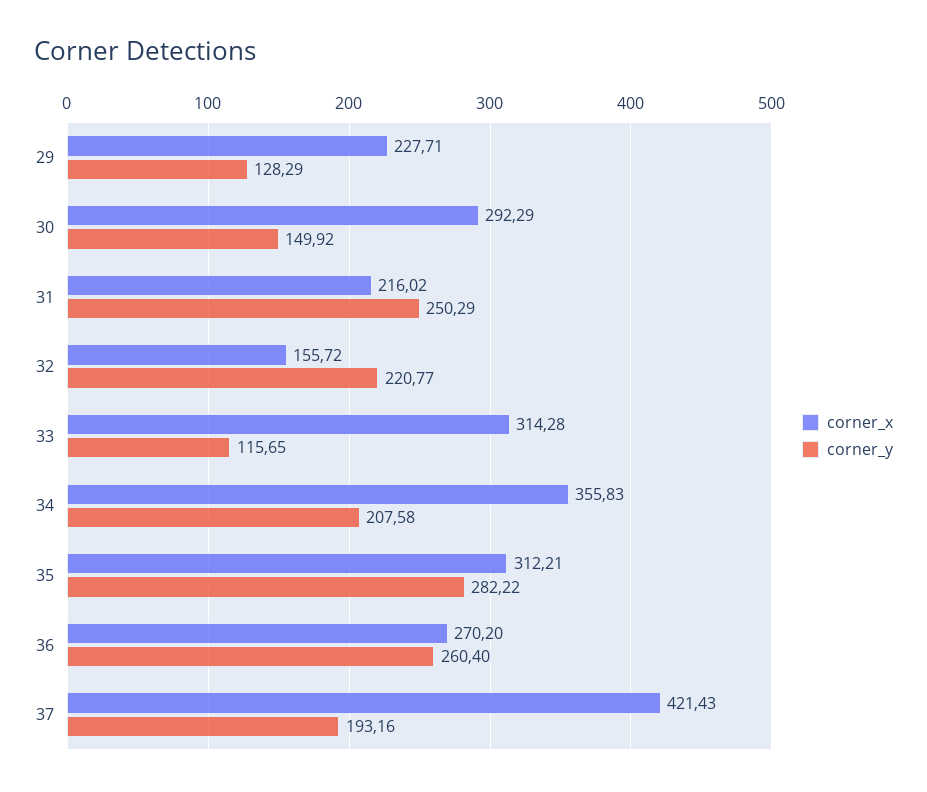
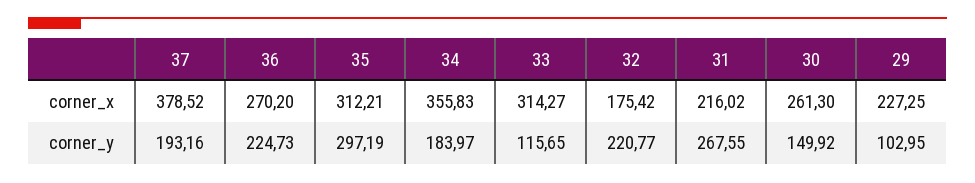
  {
    "corner_x": {
-     "29": 227.71,
+     "29": 227.25,
-     "30": 292.29,
+     "30": 261.3,
      "31": 216.02,
-     "32": 155.72,
+     "32": 175.42,
-     "33": 314.28,
+     "33": 314.27,
      "34": 355.83,
      "35": 312.21,
      "36": 270.2,
-     "37": 421.43
+     "37": 378.52
    },
    "corner_y": {
-     "29": 128.29,
+     "29": 102.95,
      "30": 149.92,
-     "31": 250.29,
+     "31": 267.55,
      "32": 220.77,
      "33": 115.65,
-     "34": 207.58,
+     "34": 183.97,
-     "35": 282.22,
+     "35": 297.19,
-     "36": 260.4,
+     "36": 224.73,
      "37": 193.16
    }
  }

